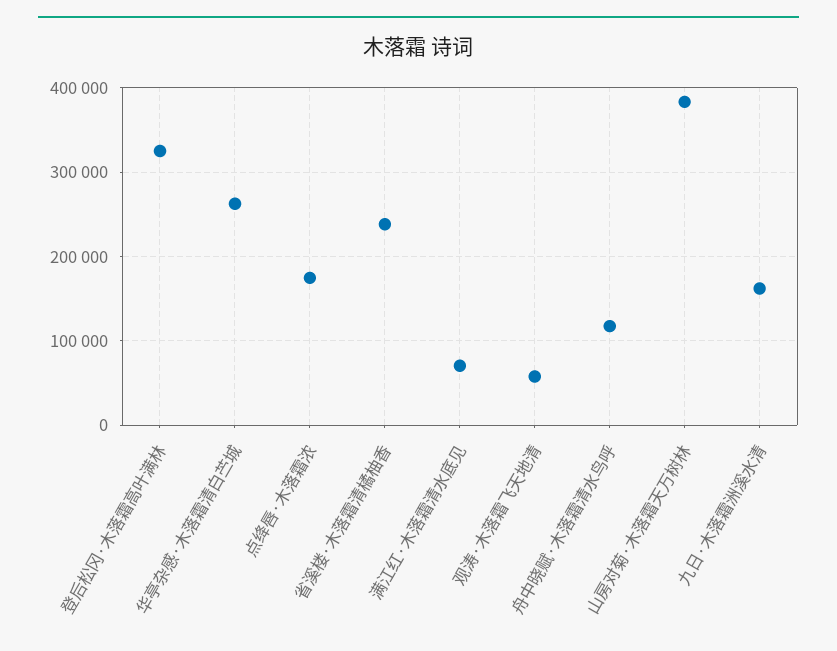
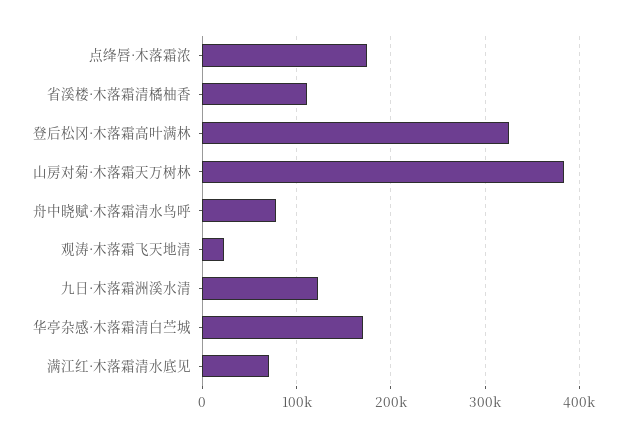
  {
    "登后松冈·木落霜高叶满林": 330000,
-   "华亭杂感·木落霜清白苎城": 260000,
+   "华亭杂感·木落霜清白苎城": 170000,
    "点绛唇·木落霜浓": 170000,
-   "省溪楼·木落霜清橘柚香": 240000,
+   "省溪楼·木落霜清橘柚香": 110000,
    "满江红·木落霜清水底见": 70000,
-   "观涛·木落霜飞天地清": 60000,
+   "观涛·木落霜飞天地清": 20000,
-   "舟中晓赋·木落霜清水鸟呼": 120000,
+   "舟中晓赋·木落霜清水鸟呼": 80000,
    "山房对菊·木落霜天万树林": 380000,
-   "九日·木落霜洲溪水清": 160000
+   "九日·木落霜洲溪水清": 120000
  }

